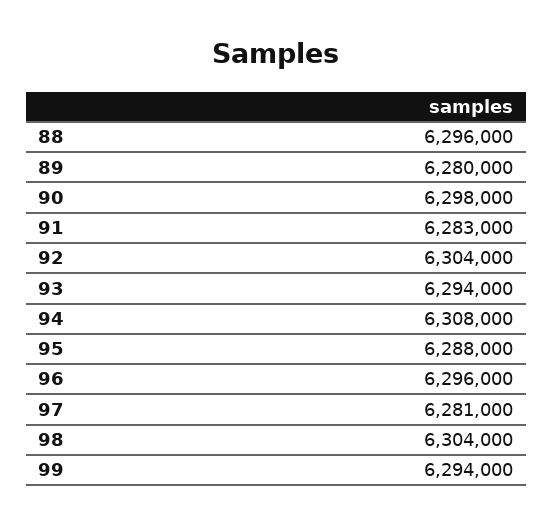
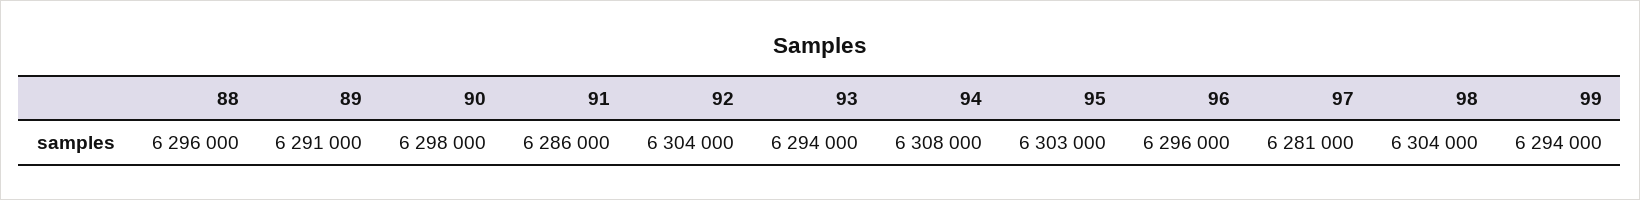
  {
    "88": 6296000,
-   "89": 6280000,
+   "89": 6291000,
    "90": 6298000,
-   "91": 6283000,
+   "91": 6286000,
    "92": 6304000,
    "93": 6294000,
    "94": 6308000,
-   "95": 6288000,
+   "95": 6303000,
    "96": 6296000,
    "97": 6281000,
    "98": 6304000,
    "99": 6294000
  }

